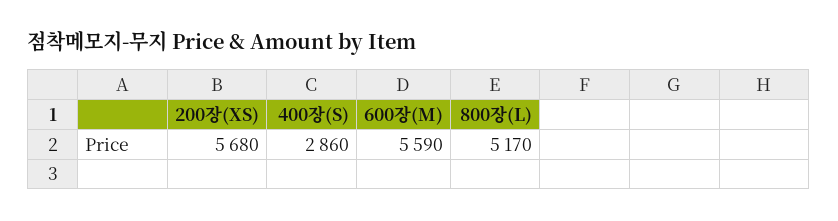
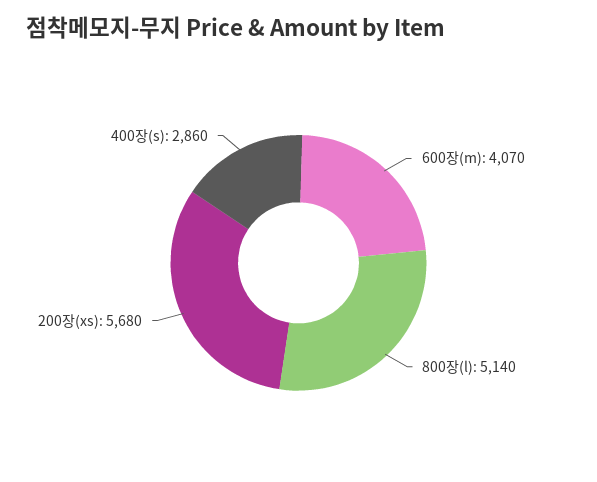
  {
    "200장(XS)": 5680,
    "400장(S)": 2860,
-   "600장(M)": 5590,
+   "600장(M)": 4070,
-   "800장(L)": 5170
+   "800장(L)": 5140
  }

